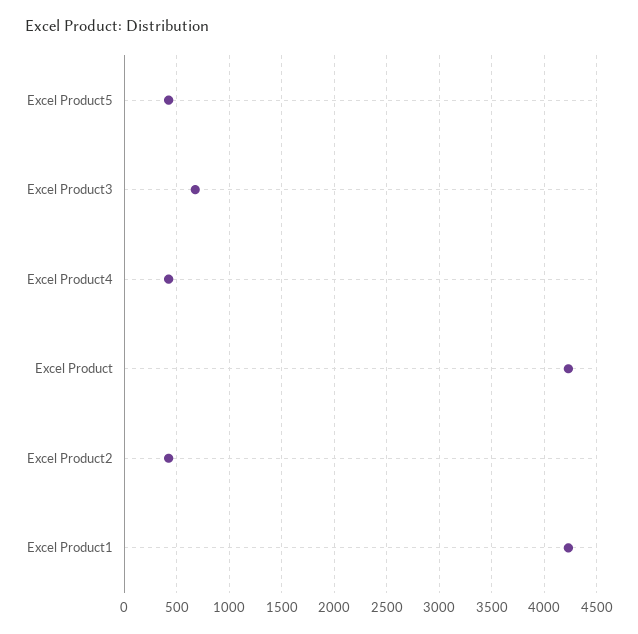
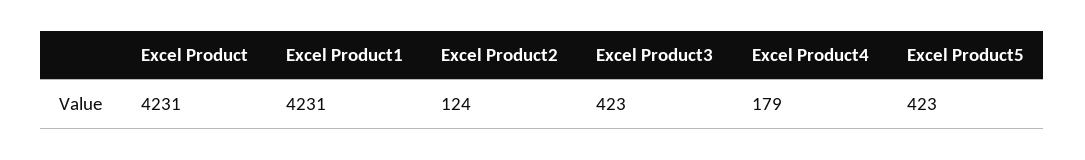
  {
    "Excel Product5": 423,
-   "Excel Product3": 700,
+   "Excel Product3": 423,
-   "Excel Product4": 400,
+   "Excel Product4": 179,
    "Excel Product": 4231,
-   "Excel Product2": 400,
+   "Excel Product2": 124,
    "Excel Product1": 4231
  }

